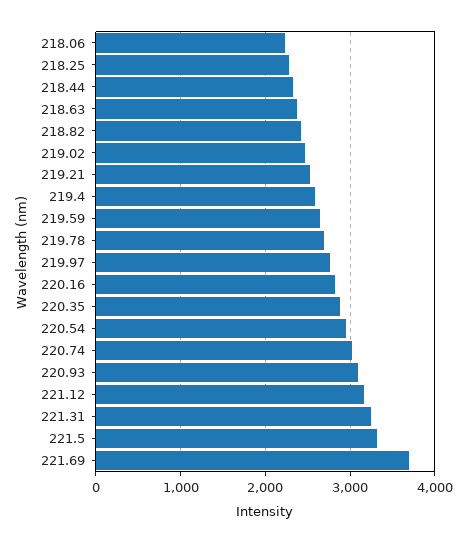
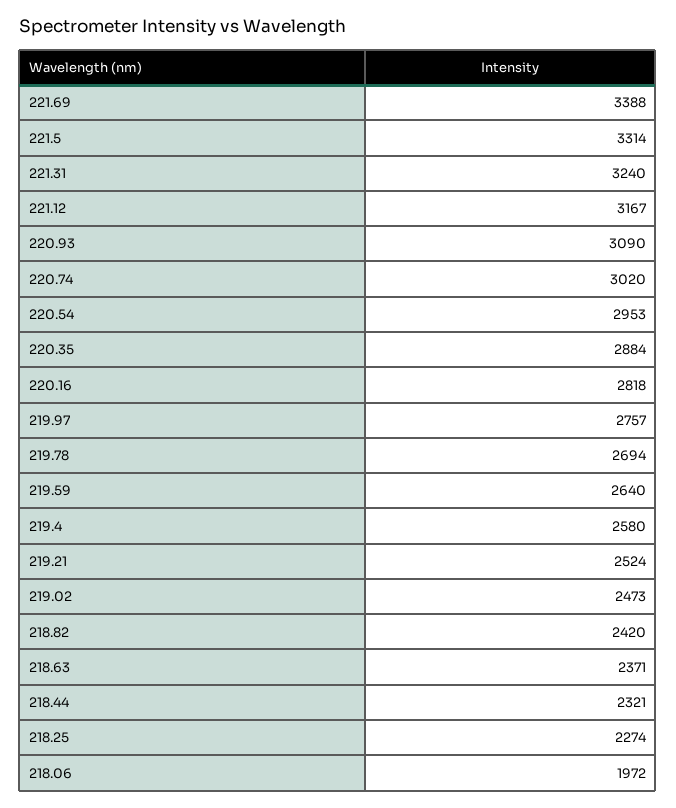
  {
-   "218.06": 2200,
+   "218.06": 1972,
    "218.25": 2274,
    "218.44": 2321,
    "218.63": 2371,
    "218.82": 2420,
    "219.02": 2473,
    "219.21": 2524,
    "219.4": 2580,
    "219.59": 2640,
    "219.78": 2694,
    "219.97": 2757,
    "220.16": 2818,
    "220.35": 2884,
    "220.54": 2953,
    "220.74": 3020,
    "220.93": 3090,
    "221.12": 3167,
    "221.31": 3240,
    "221.5": 3314,
-   "221.69": 3700
+   "221.69": 3388
  }

